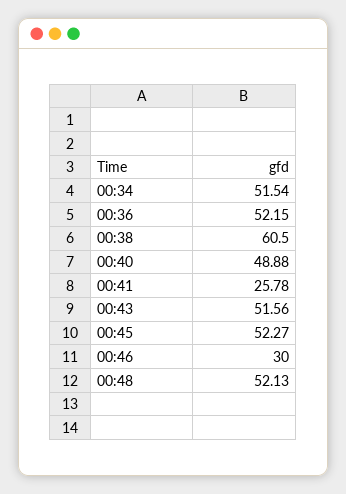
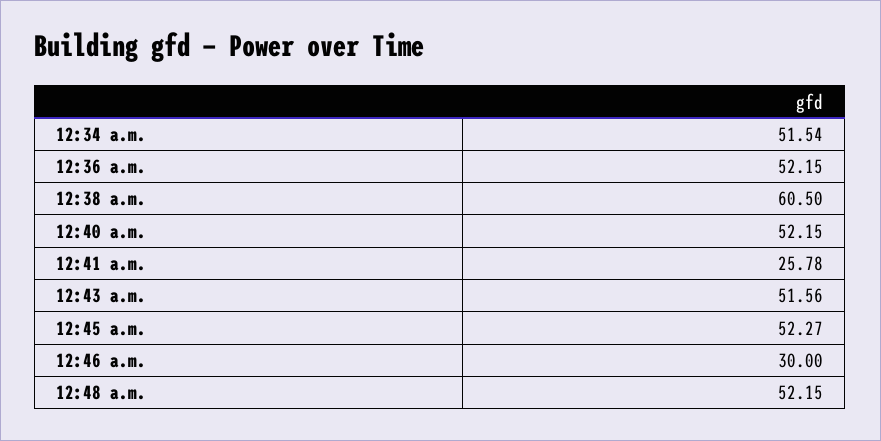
  {
    "00:34": 51.54,
    "00:36": 52.15,
    "00:38": 60.5,
-   "00:40": 48.88,
+   "00:40": 52.15,
    "00:41": 25.78,
    "00:43": 51.56,
    "00:45": 52.27,
    "00:46": 30,
-   "00:48": 52.13
+   "00:48": 52.15
  }

